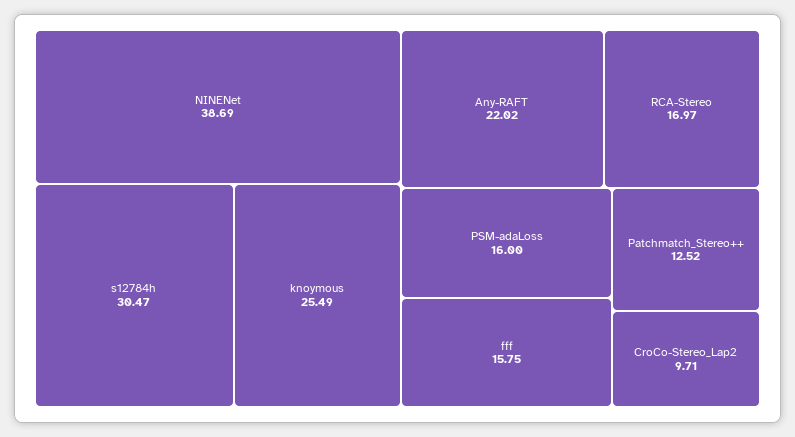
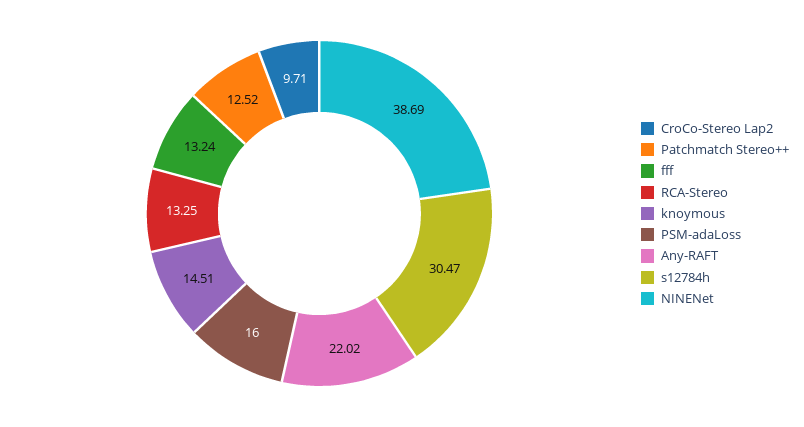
  {
    "NINENet": 38.69,
    "s12784h": 30.47,
-   "knoymous": 25.49,
+   "knoymous": 14.51,
    "Any-RAFT": 22.02,
-   "RCA-Stereo": 16.97,
+   "RCA-Stereo": 13.25,
    "PSM-adaLoss": 16,
-   "fff": 15.75,
+   "fff": 13.24,
    "Patchmatch_Stereo++": 12.52,
    "CroCo-Stereo_Lap2": 9.71
  }

